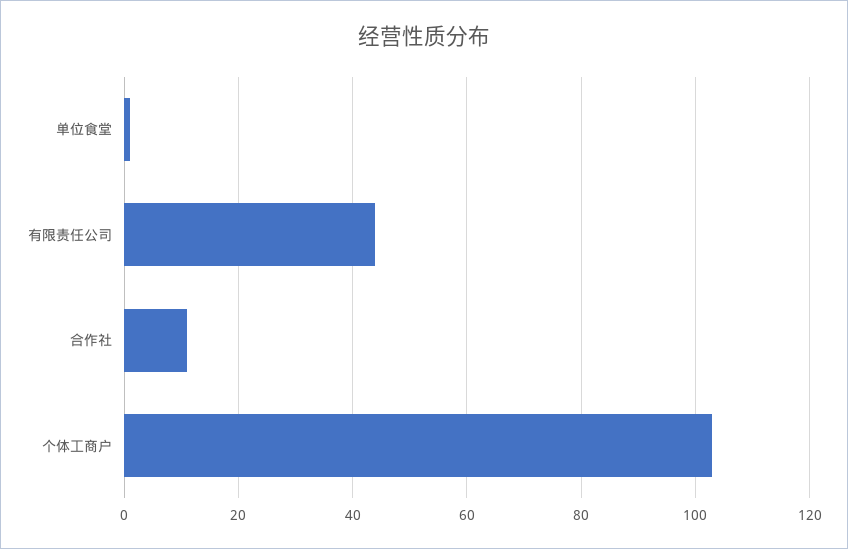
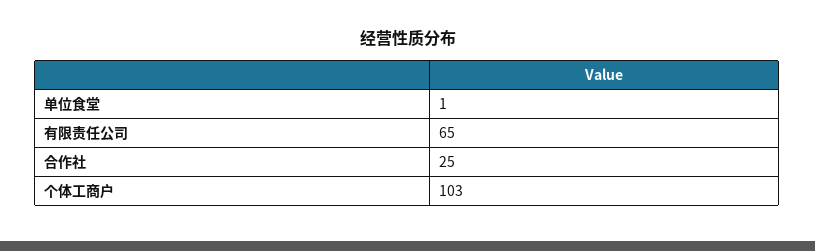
  {
    "单位食堂": 1,
-   "有限责任公司": 45,
+   "有限责任公司": 65,
-   "合作社": 10,
+   "合作社": 25,
    "个体工商户": 103
  }

